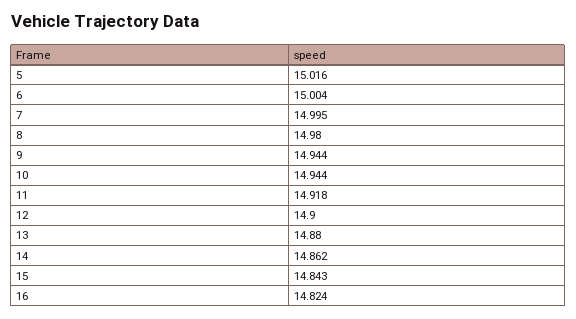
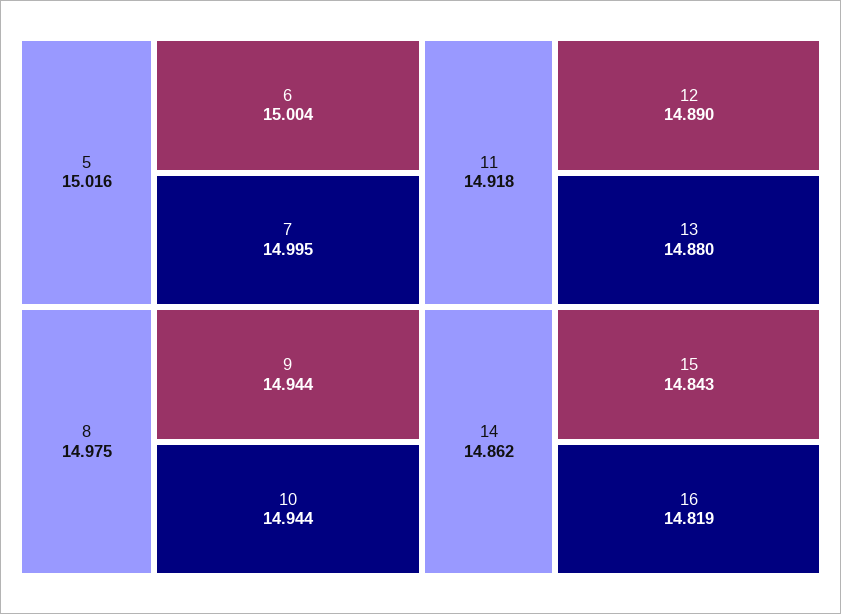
  {
    "5": 15.016,
    "6": 15.004,
    "7": 14.995,
-   "8": 14.98,
+   "8": 14.975,
    "9": 14.944,
    "10": 14.944,
    "11": 14.918,
-   "12": 14.9,
+   "12": 14.89,
    "13": 14.88,
    "14": 14.862,
    "15": 14.843,
-   "16": 14.824
+   "16": 14.819
  }

